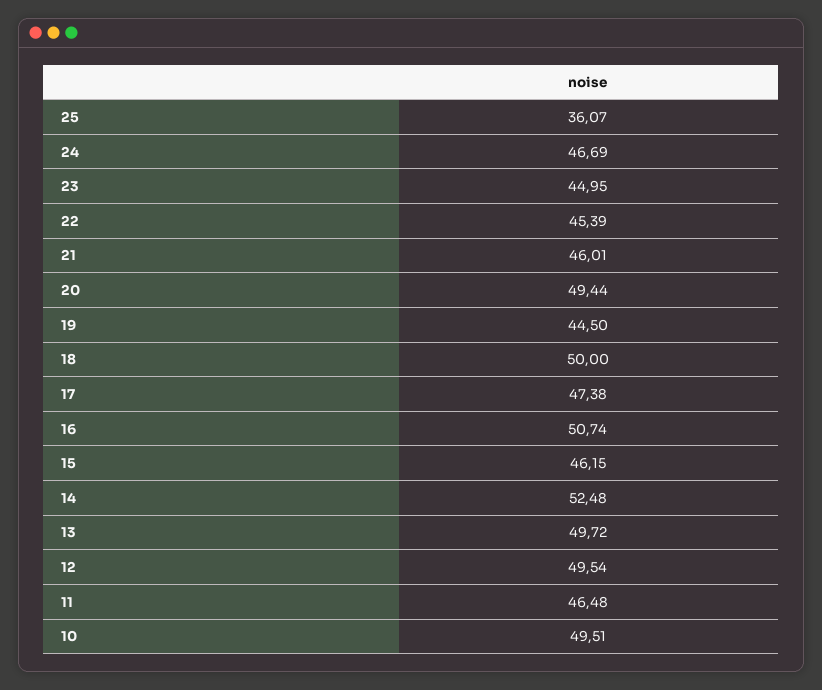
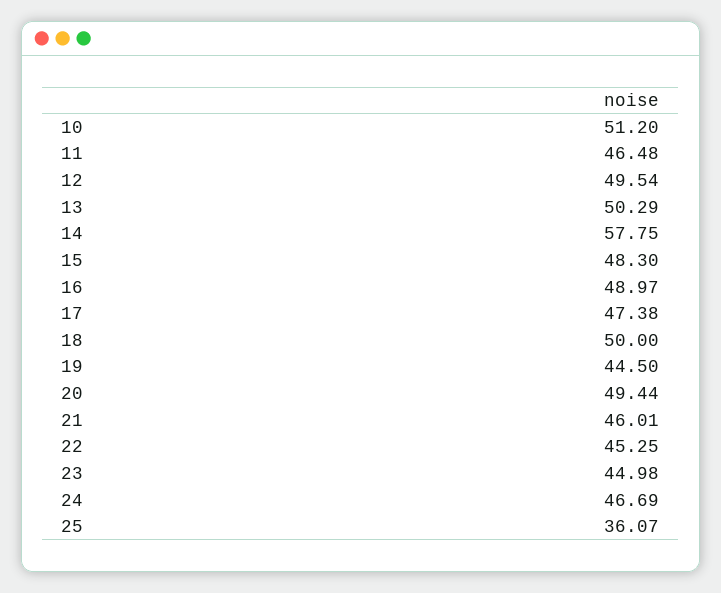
  {
    "25": 36.07,
    "24": 46.69,
-   "23": 44.95,
+   "23": 44.98,
-   "22": 45.39,
+   "22": 45.25,
    "21": 46.01,
    "20": 49.44,
    "19": 44.5,
    "18": 50,
    "17": 47.38,
-   "16": 50.74,
+   "16": 48.97,
-   "15": 46.15,
+   "15": 48.3,
-   "14": 52.48,
+   "14": 57.75,
-   "13": 49.72,
+   "13": 50.29,
    "12": 49.54,
    "11": 46.48,
-   "10": 49.51
+   "10": 51.2
  }

